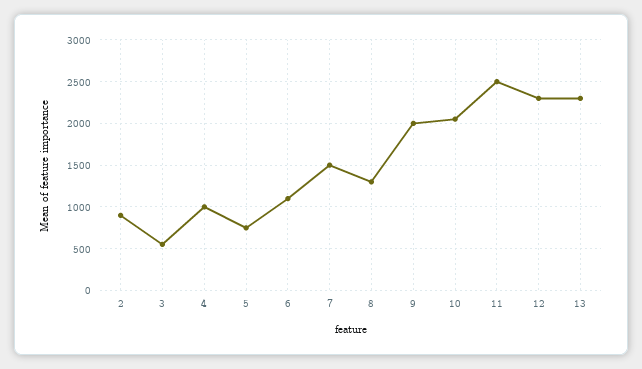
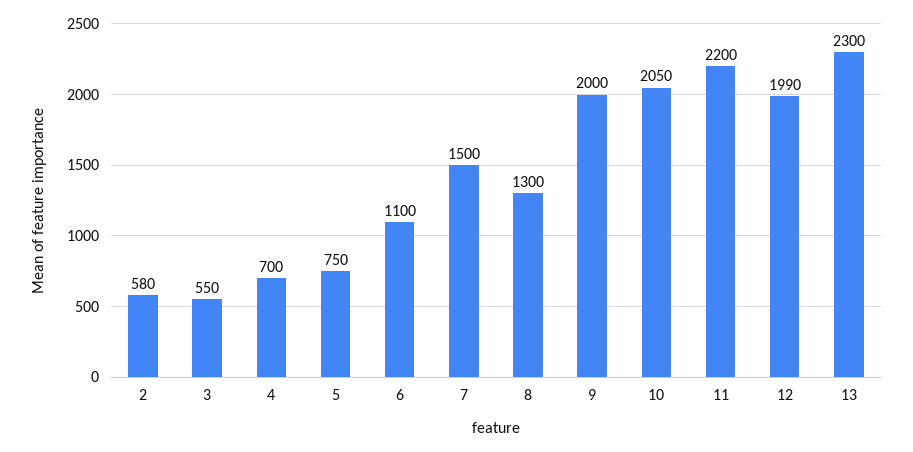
  {
-   "2": 900,
+   "2": 580,
    "3": 550,
-   "4": 1000,
+   "4": 700,
    "5": 750,
    "6": 1100,
    "7": 1500,
    "8": 1300,
    "9": 2000,
    "10": 2050,
-   "11": 2500,
+   "11": 2200,
-   "12": 2300,
+   "12": 1990,
    "13": 2300
  }

